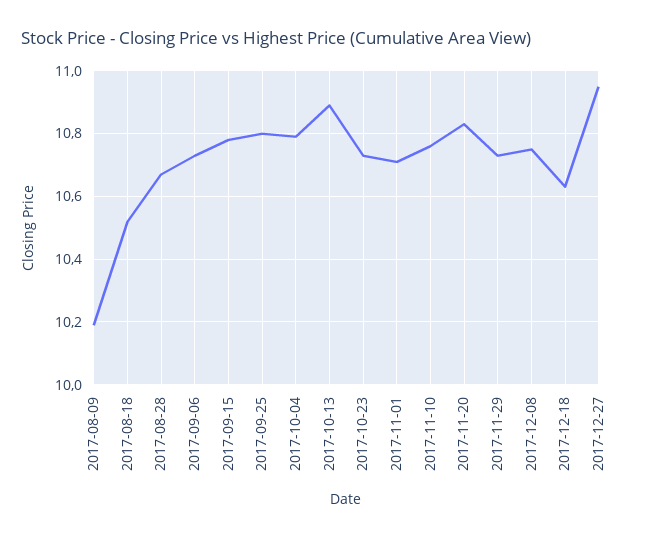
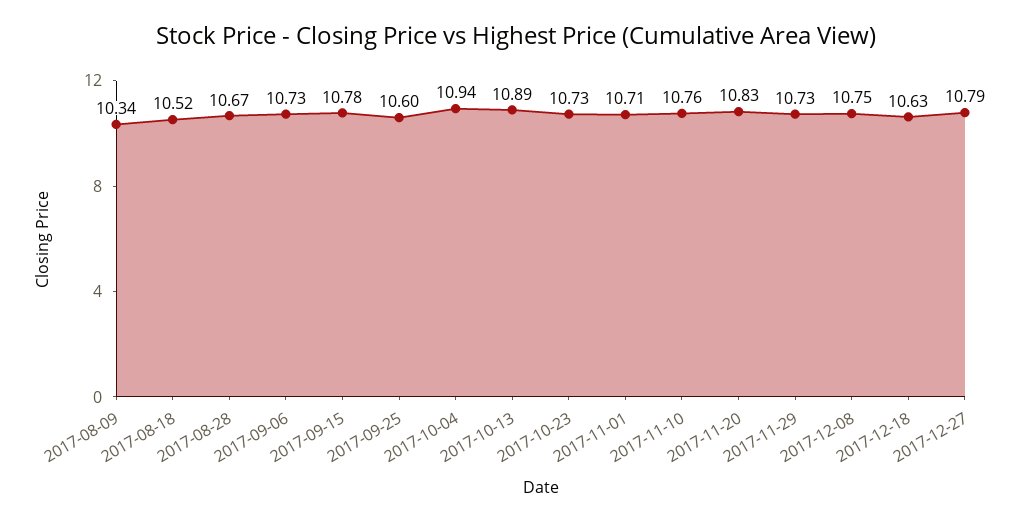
  {
-   "2017-08-09": 10.2,
+   "2017-08-09": 10.34,
    "2017-08-18": 10.52,
    "2017-08-28": 10.67,
    "2017-09-06": 10.73,
    "2017-09-15": 10.78,
-   "2017-09-25": 10.8,
+   "2017-09-25": 10.6,
-   "2017-10-04": 10.8,
+   "2017-10-04": 10.94,
    "2017-10-13": 10.89,
    "2017-10-23": 10.73,
    "2017-11-01": 10.71,
    "2017-11-10": 10.76,
    "2017-11-20": 10.83,
    "2017-11-29": 10.73,
    "2017-12-08": 10.75,
    "2017-12-18": 10.63,
-   "2017-12-27": 10.95
+   "2017-12-27": 10.79
  }

